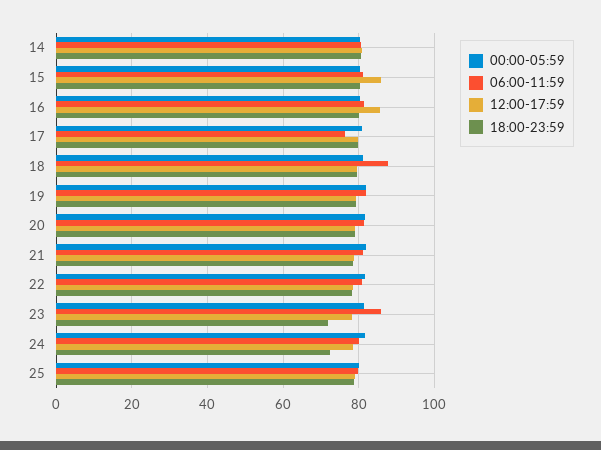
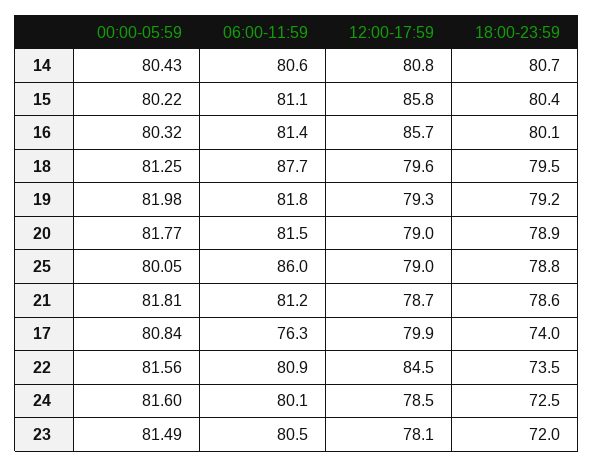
  {
    "00:00-05:59": {
      "14": 80.43,
      "15": 80.22,
      "16": 80.32,
      "17": 80.84,
      "18": 81.25,
      "19": 81.98,
      "20": 81.77,
      "21": 81.81,
      "22": 81.56,
      "23": 81.49,
      "24": 81.6,
      "25": 80.05
    },
    "06:00-11:59": {
      "14": 80.6,
      "15": 81.1,
      "16": 81.4,
      "17": 76.3,
      "18": 87.7,
      "19": 81.8,
      "20": 81.5,
      "21": 81.2,
      "22": 80.9,
-     "23": 86,
+     "23": 80.5,
      "24": 80.1,
-     "25": 80
+     "25": 86
    },
    "12:00-17:59": {
      "14": 80.8,
      "15": 85.8,
      "16": 85.7,
      "17": 79.9,
      "18": 79.6,
      "19": 79.3,
      "20": 79,
      "21": 78.7,
-     "22": 78,
+     "22": 84.5,
      "23": 78.1,
      "24": 78.5,
      "25": 79
    },
    "18:00-23:59": {
      "14": 80.7,
      "15": 80.4,
      "16": 80.1,
-     "17": 80,
+     "17": 74,
      "18": 79.5,
      "19": 79.2,
      "20": 78.9,
      "21": 78.6,
-     "22": 78,
+     "22": 73.5,
      "23": 72,
      "24": 72.5,
      "25": 78.8
    }
  }

